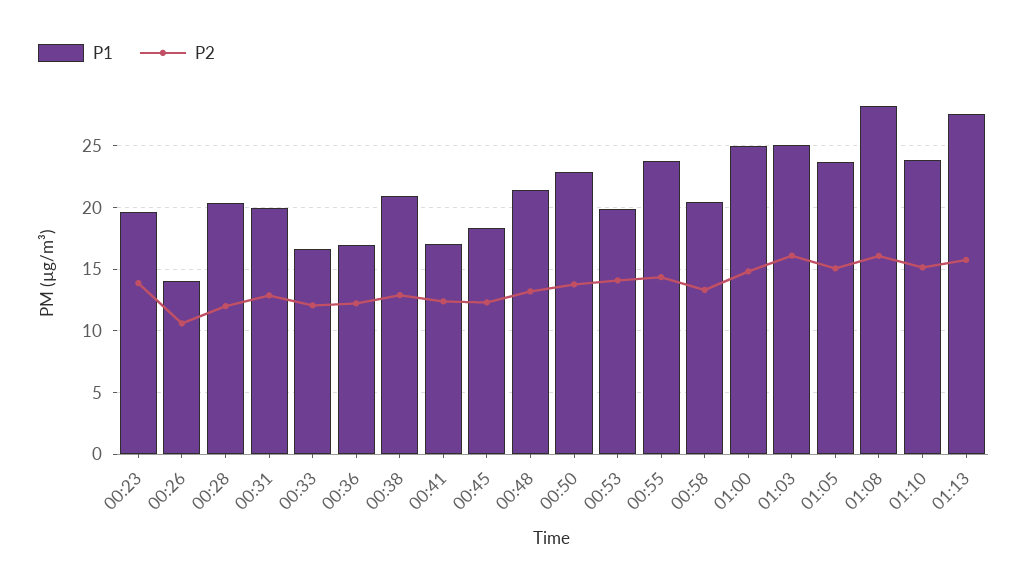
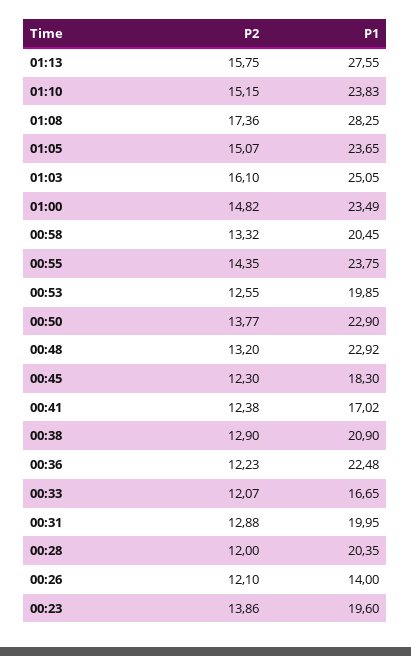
  {
    "P1": {
      "00:23": 19.6,
      "00:26": 14,
      "00:28": 20.35,
      "00:31": 19.95,
      "00:33": 16.65,
-     "00:36": 17,
+     "00:36": 22.48,
      "00:38": 20.9,
      "00:41": 17.02,
      "00:45": 18.3,
-     "00:48": 21.5,
+     "00:48": 22.92,
      "00:50": 22.9,
      "00:53": 19.85,
      "00:55": 23.75,
      "00:58": 20.45,
-     "01:00": 25,
+     "01:00": 23.49,
      "01:03": 25.05,
      "01:05": 23.65,
      "01:08": 28.25,
      "01:10": 23.83,
      "01:13": 27.55
    },
    "P2": {
      "00:23": 13.86,
-     "00:26": 10.5,
+     "00:26": 12.1,
      "00:28": 12,
      "00:31": 12.88,
      "00:33": 12.07,
      "00:36": 12.23,
      "00:38": 12.9,
      "00:41": 12.38,
      "00:45": 12.3,
      "00:48": 13.2,
      "00:50": 13.77,
-     "00:53": 14,
+     "00:53": 12.55,
      "00:55": 14.35,
      "00:58": 13.32,
      "01:00": 14.82,
      "01:03": 16.1,
      "01:05": 15.07,
-     "01:08": 16,
+     "01:08": 17.36,
      "01:10": 15.15,
      "01:13": 15.75
    }
  }

